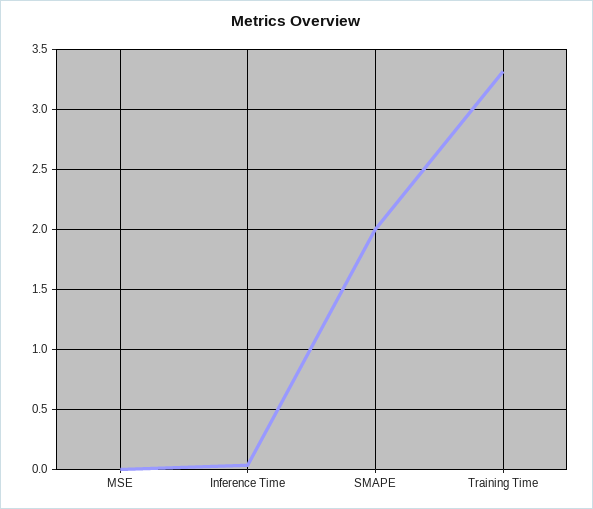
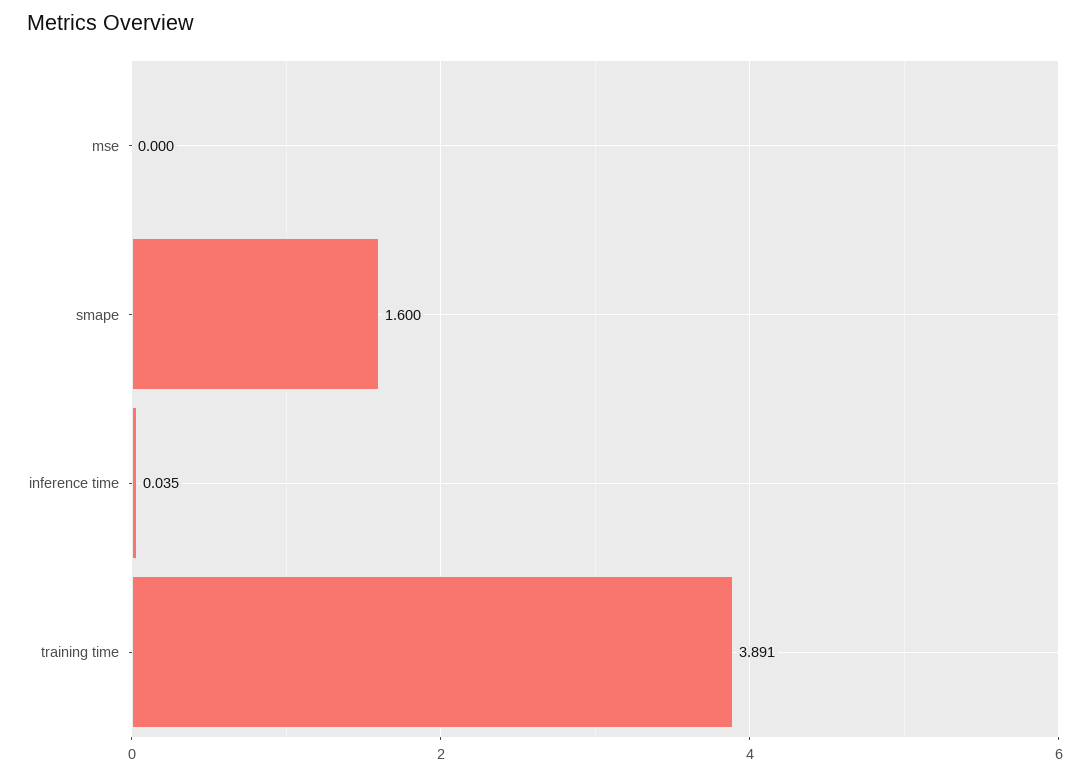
  {
    "MSE": 0,
    "Inference Time": 0.035,
-   "SMAPE": 2,
+   "SMAPE": 1.6,
-   "Training Time": 3.3
+   "Training Time": 3.891
  }

